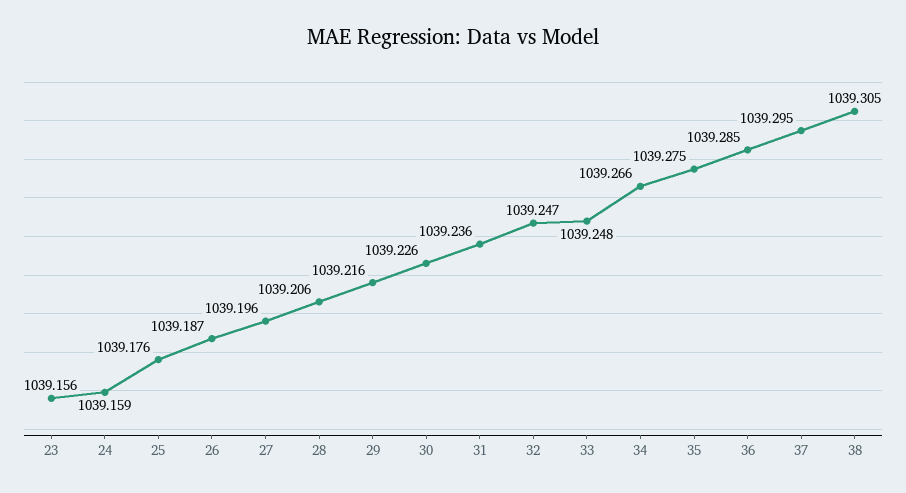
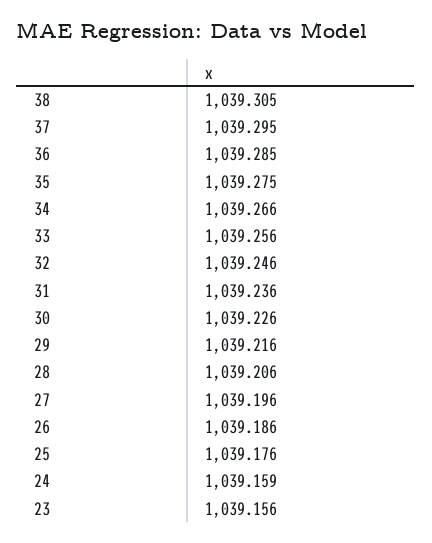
  {
    "23": 1039.156,
    "24": 1039.159,
    "25": 1039.176,
-   "26": 1039.187,
+   "26": 1039.186,
    "27": 1039.196,
    "28": 1039.206,
    "29": 1039.216,
    "30": 1039.226,
    "31": 1039.236,
-   "32": 1039.247,
+   "32": 1039.246,
-   "33": 1039.248,
+   "33": 1039.256,
    "34": 1039.266,
    "35": 1039.275,
    "36": 1039.285,
    "37": 1039.295,
    "38": 1039.305
  }

